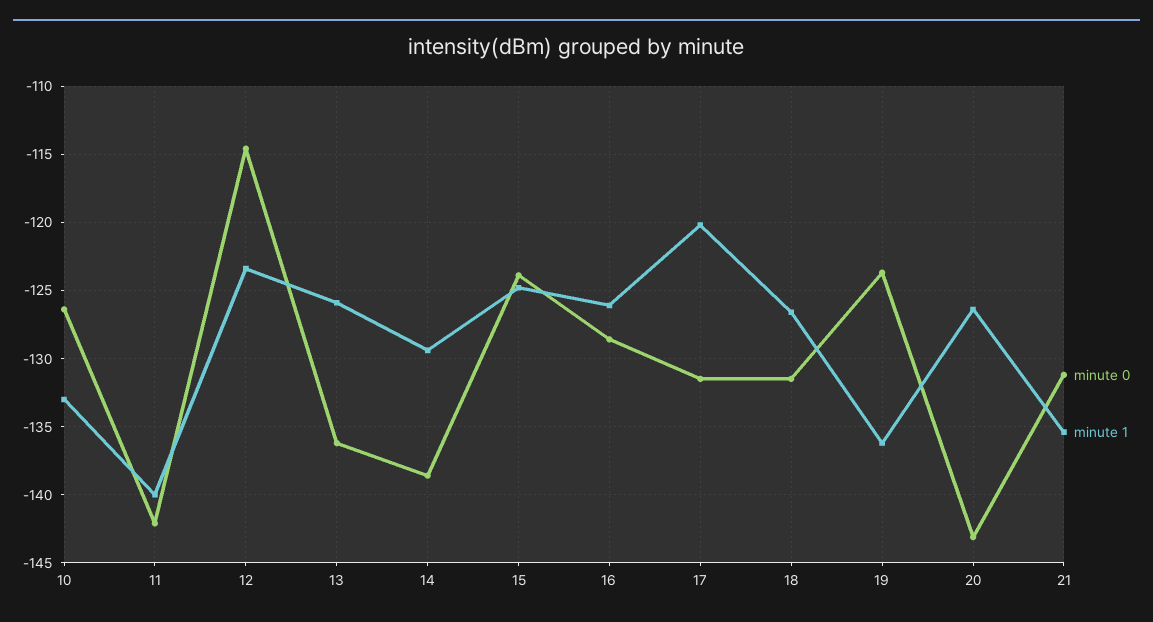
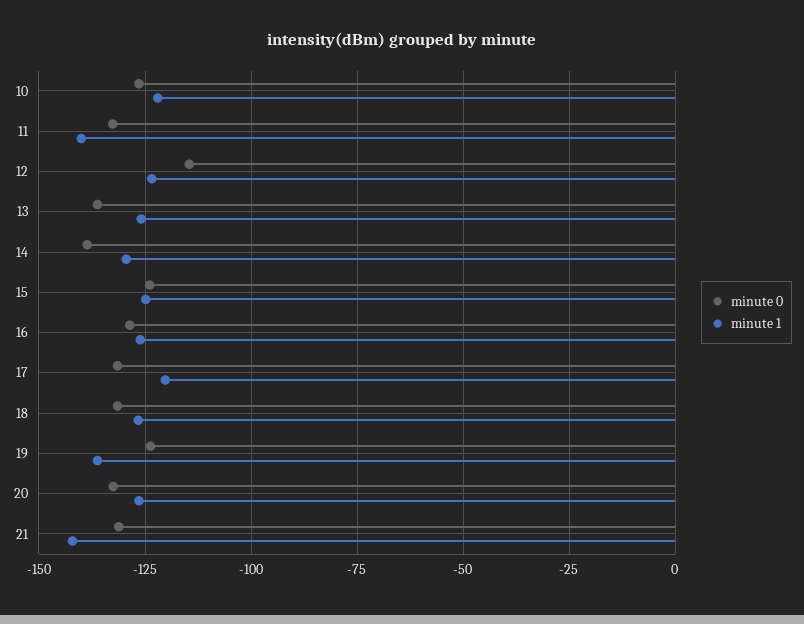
  {
    "minute 0": {
      "10": -126.5,
-     "11": -142,
+     "11": -132.5,
      "12": -114.5,
      "13": -136,
      "14": -138.5,
      "15": -124,
      "16": -128.5,
      "17": -131.5,
      "18": -131.5,
      "19": -123.5,
-     "20": -143,
+     "20": -132.5,
      "21": -131
    },
    "minute 1": {
-     "10": -133,
+     "10": -122.5,
      "11": -140,
      "12": -123.5,
      "13": -126,
      "14": -129.5,
      "15": -125,
      "16": -126,
      "17": -120,
      "18": -126.5,
      "19": -136,
      "20": -126.5,
-     "21": -135.5
+     "21": -142.5
    }
  }

